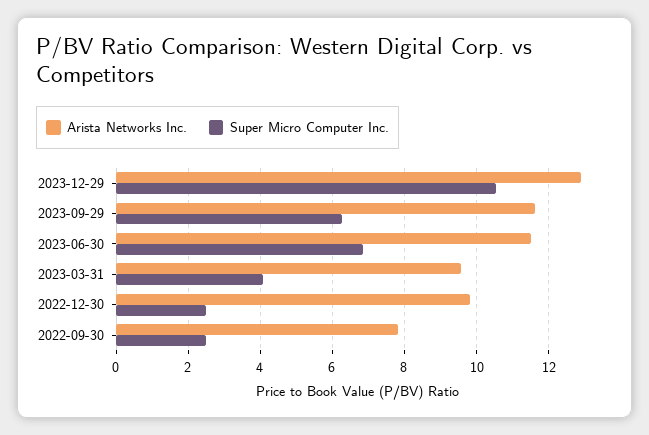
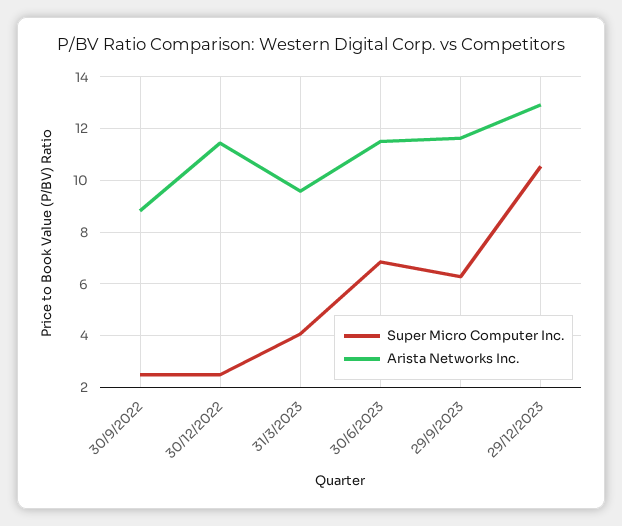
  {
    "Arista Networks Inc.": {
      "2023-12-29": 13,
      "2023-09-29": 11.6,
      "2023-06-30": 11.6,
      "2023-03-31": 9.6,
-     "2022-12-30": 9.8,
+     "2022-12-30": 11.5,
-     "2022-09-30": 7.8
+     "2022-09-30": 8.75
    },
    "Super Micro Computer Inc.": {
      "2023-12-29": 10.6,
      "2023-09-29": 6.2,
      "2023-06-30": 6.8,
      "2023-03-31": 4,
      "2022-12-30": 2.4,
      "2022-09-30": 2.4
    }
  }

